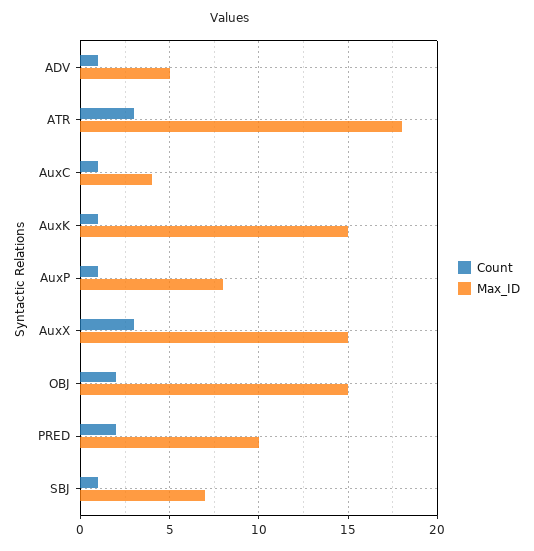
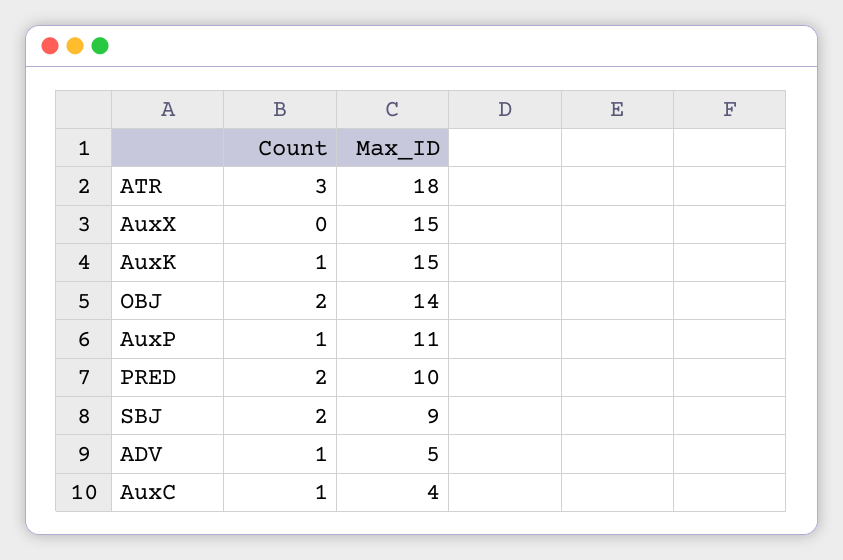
  {
    "Count": {
      "ADV": 1,
      "ATR": 3,
      "AuxC": 1,
      "AuxK": 1,
      "AuxP": 1,
-     "AuxX": 3,
+     "AuxX": 0,
      "OBJ": 2,
      "PRED": 2,
-     "SBJ": 1
+     "SBJ": 2
    },
    "Max_ID": {
      "ADV": 5,
      "ATR": 18,
      "AuxC": 4,
      "AuxK": 15,
-     "AuxP": 8,
+     "AuxP": 11,
      "AuxX": 15,
-     "OBJ": 15,
+     "OBJ": 14,
      "PRED": 10,
-     "SBJ": 7
+     "SBJ": 9
    }
  }

